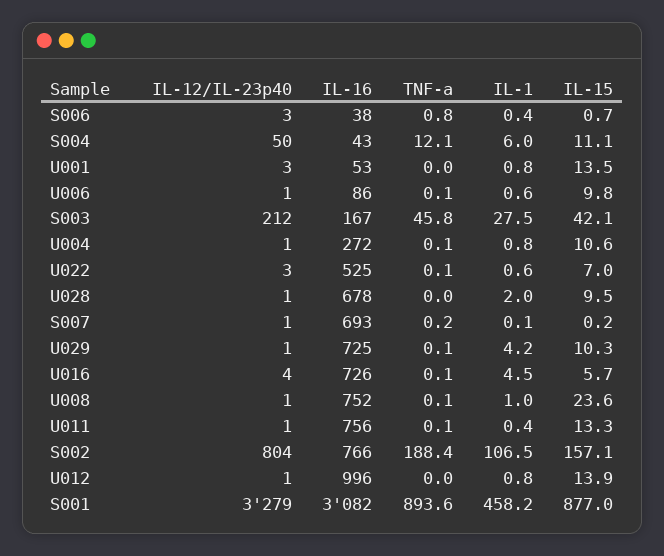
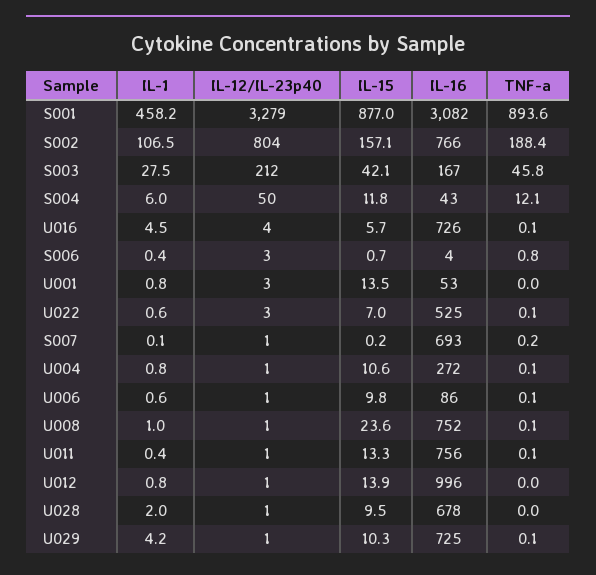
  {
    "IL-12/IL-23p40": {
      "S006": 3,
      "S004": 50,
      "U001": 3,
      "U006": 1,
      "S003": 212,
      "U004": 1,
      "U022": 3,
      "U028": 1,
      "S007": 1,
      "U029": 1,
      "U016": 4,
      "U008": 1,
      "U011": 1,
      "S002": 804,
      "U012": 1,
      "S001": 3279
    },
    "IL-16": {
-     "S006": 38,
+     "S006": 4,
      "S004": 43,
      "U001": 53,
      "U006": 86,
      "S003": 167,
      "U004": 272,
      "U022": 525,
      "U028": 678,
      "S007": 693,
      "U029": 725,
      "U016": 726,
      "U008": 752,
      "U011": 756,
      "S002": 766,
      "U012": 996,
      "S001": 3082
    },
    "TNF-a": {
      "S006": 0.8,
      "S004": 12.1,
      "U001": 0,
      "U006": 0.1,
      "S003": 45.8,
      "U004": 0.1,
      "U022": 0.1,
      "U028": 0,
      "S007": 0.2,
      "U029": 0.1,
      "U016": 0.1,
      "U008": 0.1,
      "U011": 0.1,
      "S002": 188.4,
      "U012": 0,
      "S001": 893.6
    },
    "IL-1": {
      "S006": 0.4,
      "S004": 6,
      "U001": 0.8,
      "U006": 0.6,
      "S003": 27.5,
      "U004": 0.8,
      "U022": 0.6,
      "U028": 2,
      "S007": 0.1,
      "U029": 4.2,
      "U016": 4.5,
      "U008": 1,
      "U011": 0.4,
      "S002": 106.5,
      "U012": 0.8,
      "S001": 458.2
    },
    "IL-15": {
      "S006": 0.7,
-     "S004": 11.1,
+     "S004": 11.8,
      "U001": 13.5,
      "U006": 9.8,
      "S003": 42.1,
      "U004": 10.6,
      "U022": 7,
      "U028": 9.5,
      "S007": 0.2,
      "U029": 10.3,
      "U016": 5.7,
      "U008": 23.6,
      "U011": 13.3,
      "S002": 157.1,
      "U012": 13.9,
      "S001": 877
    }
  }

